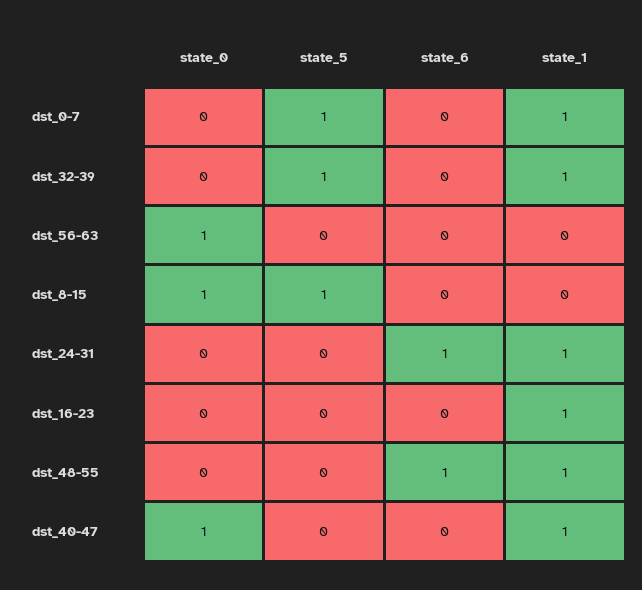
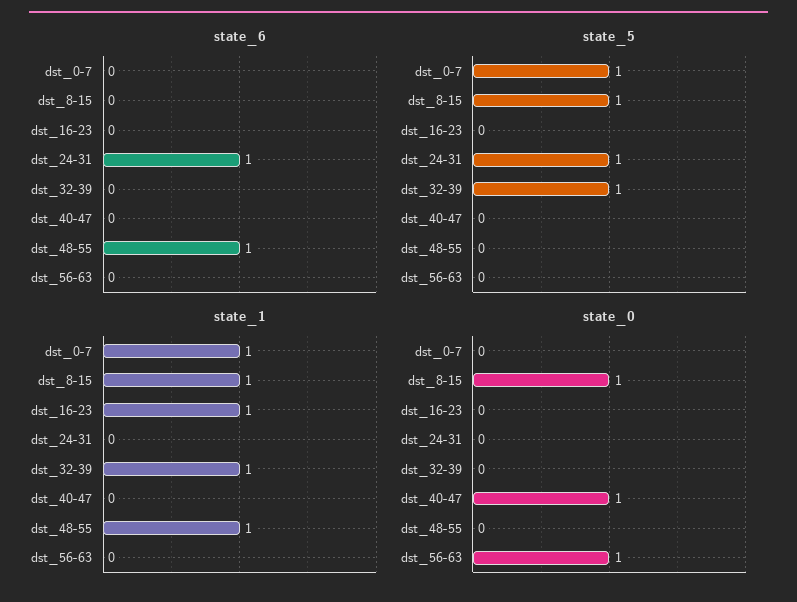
  {
    "state_0": {
      "dst_0-7": 0,
      "dst_32-39": 0,
      "dst_56-63": 1,
      "dst_8-15": 1,
      "dst_24-31": 0,
      "dst_16-23": 0,
      "dst_48-55": 0,
      "dst_40-47": 1
    },
    "state_5": {
      "dst_0-7": 1,
      "dst_32-39": 1,
      "dst_56-63": 0,
      "dst_8-15": 1,
-     "dst_24-31": 0,
+     "dst_24-31": 1,
      "dst_16-23": 0,
      "dst_48-55": 0,
      "dst_40-47": 0
    },
    "state_6": {
      "dst_0-7": 0,
      "dst_32-39": 0,
      "dst_56-63": 0,
      "dst_8-15": 0,
      "dst_24-31": 1,
      "dst_16-23": 0,
      "dst_48-55": 1,
      "dst_40-47": 0
    },
    "state_1": {
      "dst_0-7": 1,
      "dst_32-39": 1,
      "dst_56-63": 0,
-     "dst_8-15": 0,
+     "dst_8-15": 1,
-     "dst_24-31": 1,
+     "dst_24-31": 0,
      "dst_16-23": 1,
      "dst_48-55": 1,
-     "dst_40-47": 1
+     "dst_40-47": 0
    }
  }

